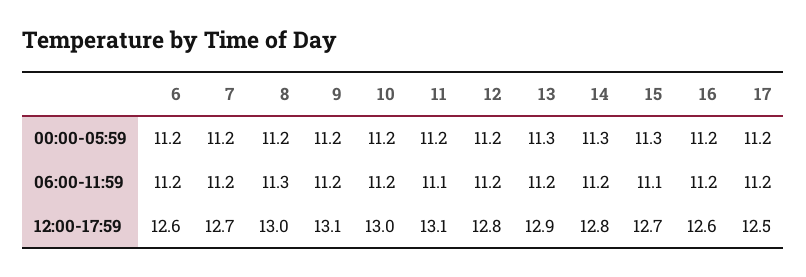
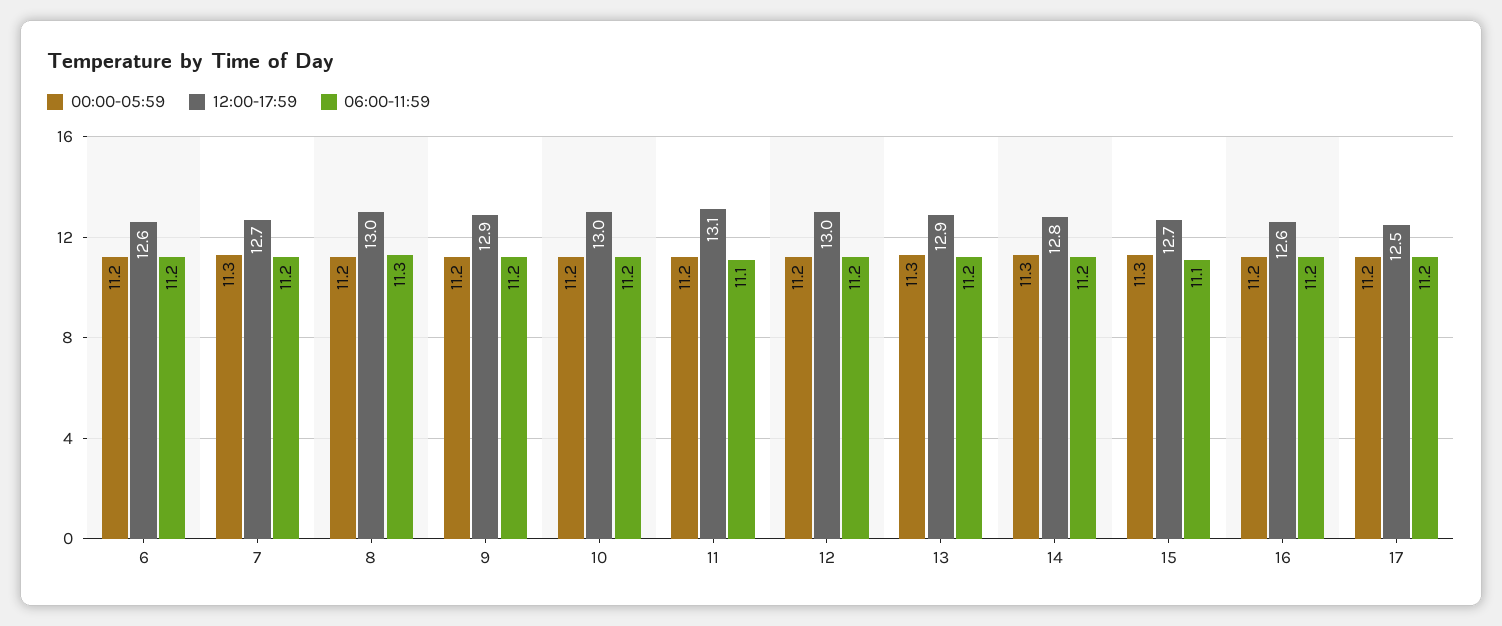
  {
    "00:00-05:59": {
      "6": 11.2,
-     "7": 11.2,
+     "7": 11.3,
      "8": 11.2,
      "9": 11.2,
      "10": 11.2,
      "11": 11.2,
      "12": 11.2,
      "13": 11.3,
      "14": 11.3,
      "15": 11.3,
      "16": 11.2,
      "17": 11.2
    },
    "06:00-11:59": {
      "6": 11.2,
      "7": 11.2,
      "8": 11.3,
      "9": 11.2,
      "10": 11.2,
      "11": 11.1,
      "12": 11.2,
      "13": 11.2,
      "14": 11.2,
      "15": 11.1,
      "16": 11.2,
      "17": 11.2
    },
    "12:00-17:59": {
      "6": 12.6,
      "7": 12.7,
      "8": 13,
-     "9": 13.1,
+     "9": 12.9,
      "10": 13,
      "11": 13.1,
-     "12": 12.8,
+     "12": 13,
      "13": 12.9,
      "14": 12.8,
      "15": 12.7,
      "16": 12.6,
      "17": 12.5
    }
  }

